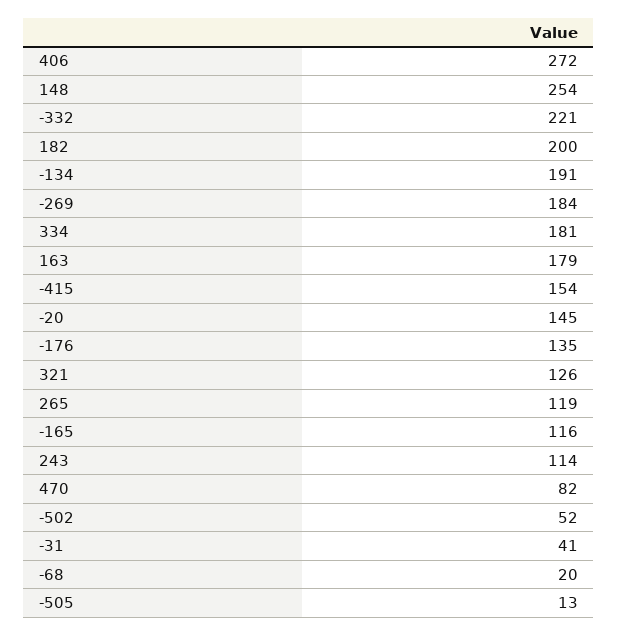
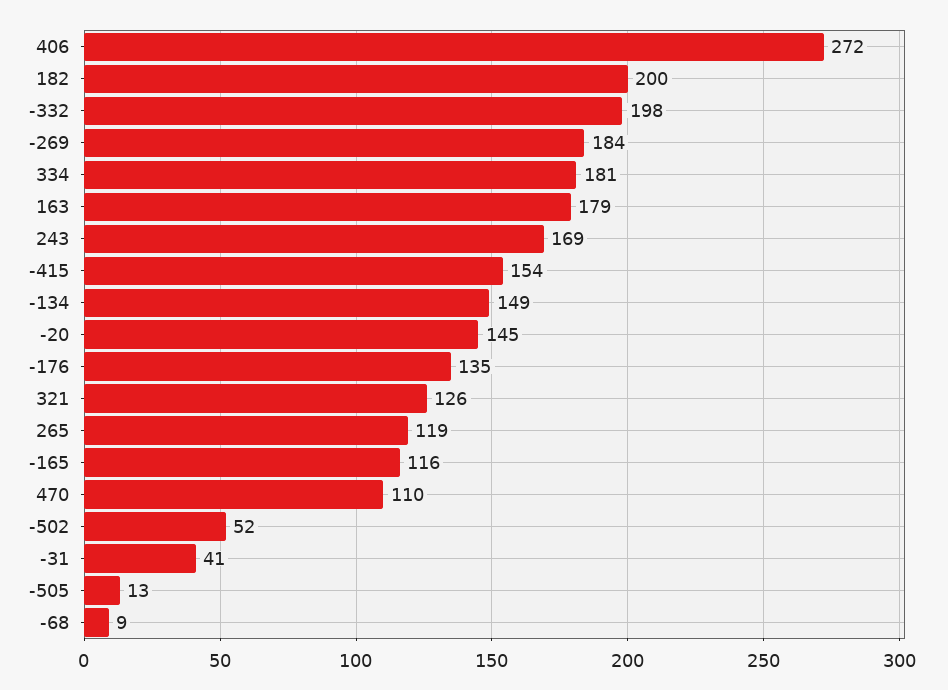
  {
    "406": 272,
-   "148": 254,
-   "-332": 221,
+   "-332": 198,
    "182": 200,
-   "-134": 191,
+   "-134": 149,
    "-269": 184,
    "334": 181,
    "163": 179,
    "-415": 154,
    "-20": 145,
    "-176": 135,
    "321": 126,
    "265": 119,
    "-165": 116,
-   "243": 114,
+   "243": 169,
-   "470": 82,
+   "470": 110,
    "-502": 52,
    "-31": 41,
-   "-68": 20,
+   "-68": 9,
    "-505": 13
  }

